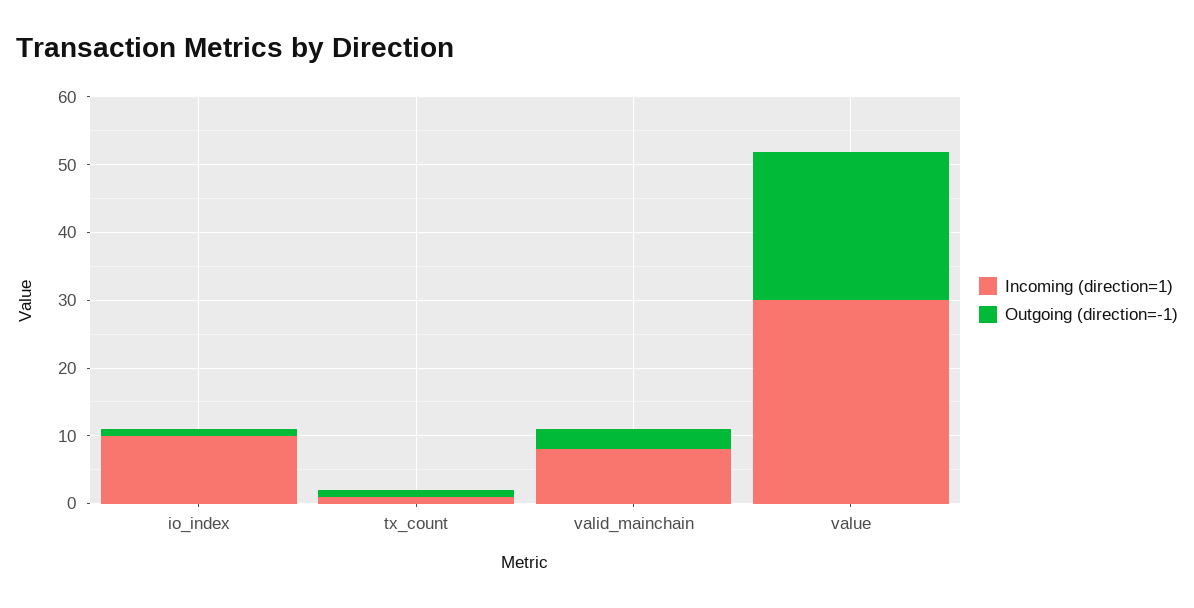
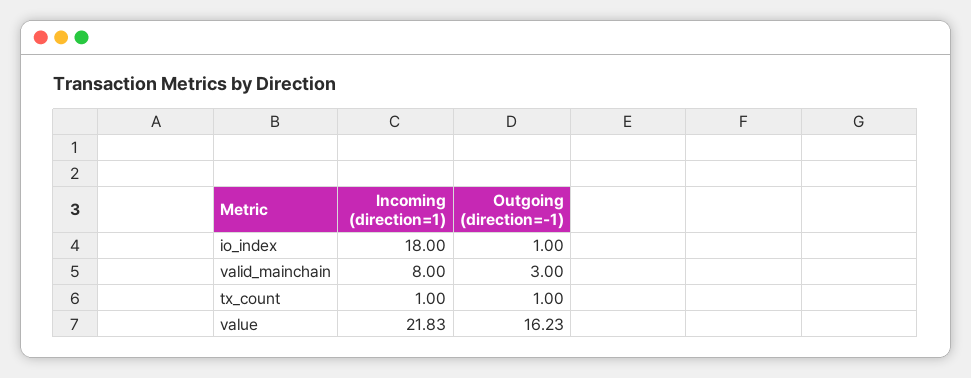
  {
    "Incoming (direction=1)": {
-     "io_index": 10,
+     "io_index": 18,
      "tx_count": 1,
      "valid_mainchain": 8,
-     "value": 30
+     "value": 21.83
    },
    "Outgoing (direction=-1)": {
      "io_index": 1,
      "tx_count": 1,
      "valid_mainchain": 3,
-     "value": 22
+     "value": 16.23
    }
  }

